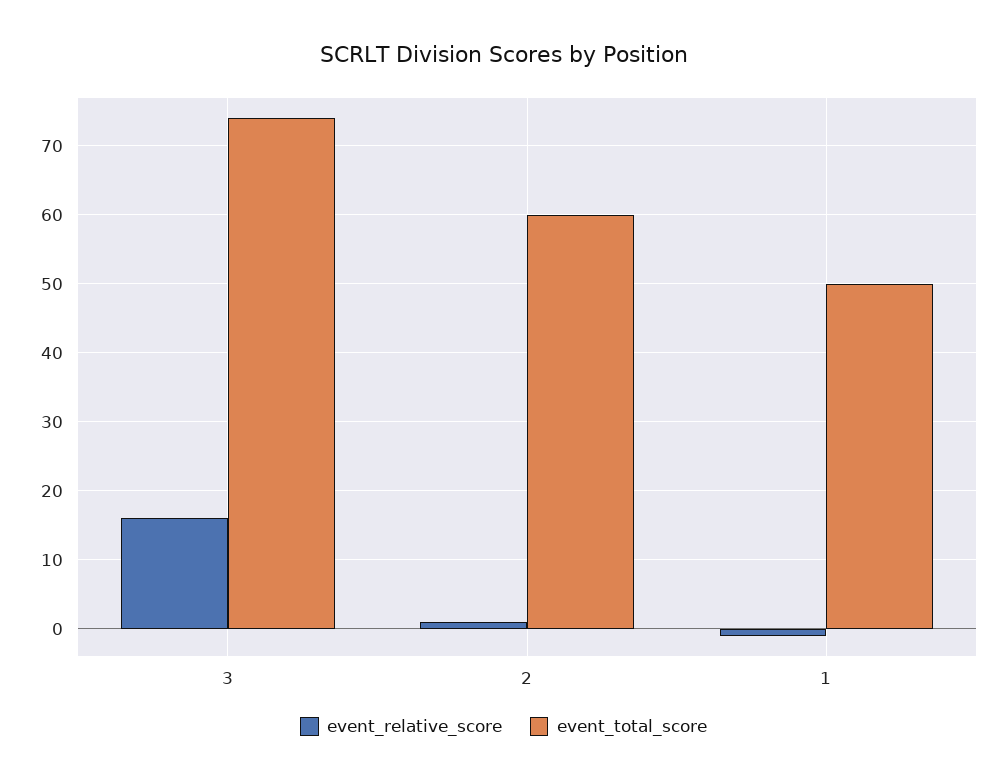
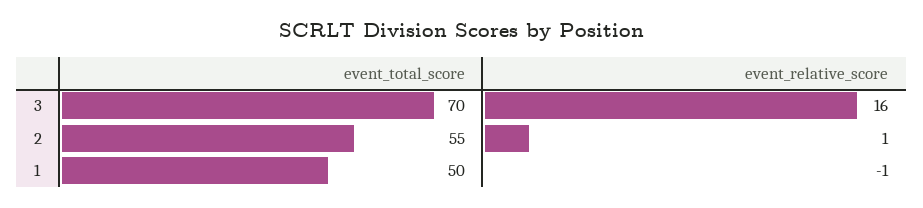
  {
    "event_relative_score": {
      "3": 16,
      "2": 1,
      "1": -1
    },
    "event_total_score": {
-     "3": 74,
+     "3": 70,
-     "2": 60,
+     "2": 55,
      "1": 50
    }
  }

